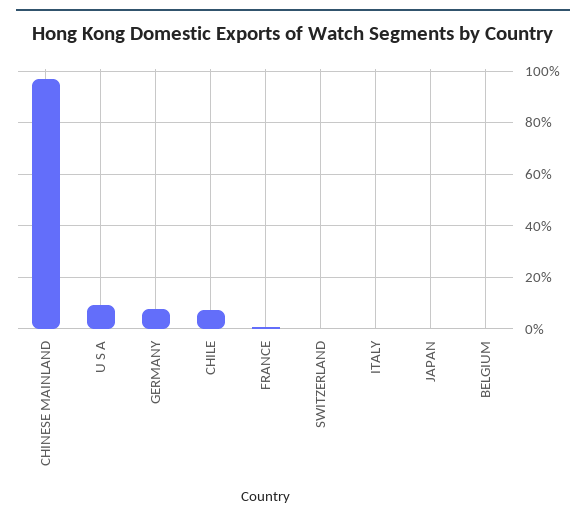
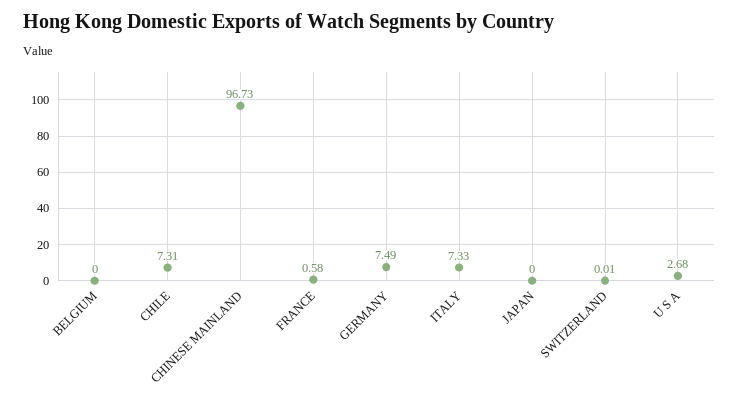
  {
    "CHINESE MAINLAND": 96.73,
-   "U S A": 10,
+   "U S A": 2.68,
    "GERMANY": 7.49,
    "CHILE": 7.31,
    "FRANCE": 0.58,
    "SWITZERLAND": 0.01,
-   "ITALY": 0,
+   "ITALY": 7.33,
    "JAPAN": 0,
    "BELGIUM": 0
  }

